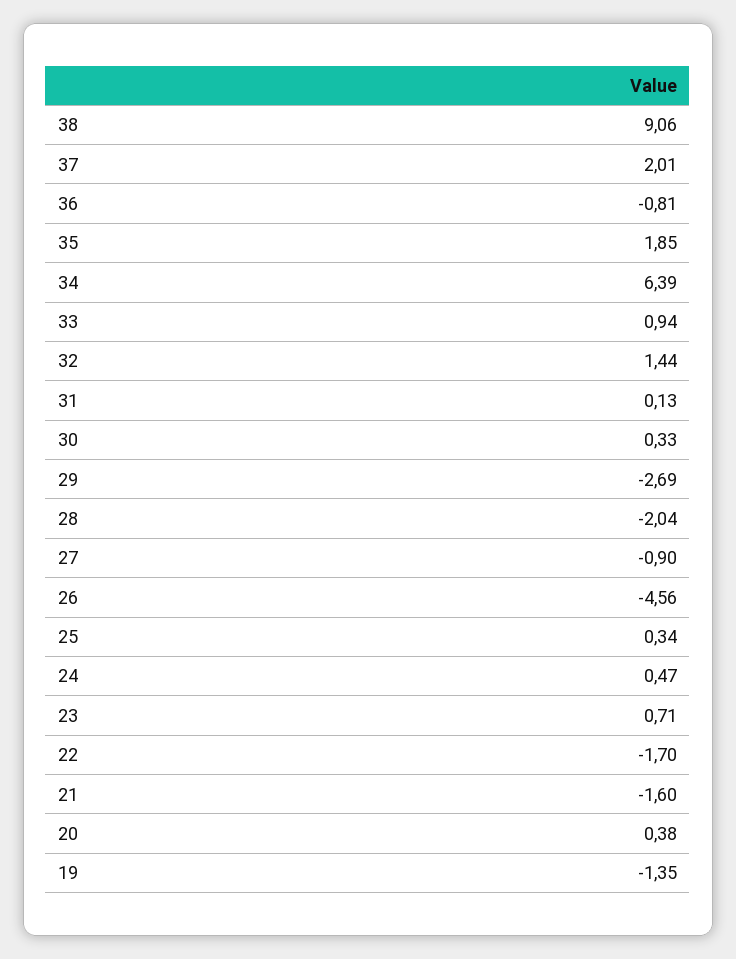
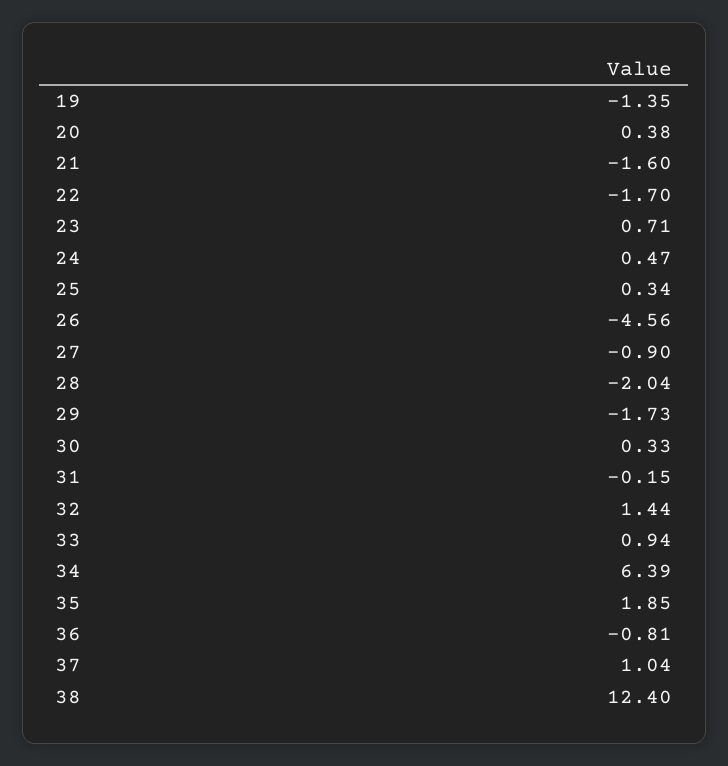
  {
-   "38": 9.06,
+   "38": 12.4,
-   "37": 2.01,
+   "37": 1.04,
    "36": -0.81,
    "35": 1.85,
    "34": 6.39,
    "33": 0.94,
    "32": 1.44,
-   "31": 0.13,
+   "31": -0.15,
    "30": 0.33,
-   "29": -2.69,
+   "29": -1.73,
    "28": -2.04,
    "27": -0.9,
    "26": -4.56,
    "25": 0.34,
    "24": 0.47,
    "23": 0.71,
    "22": -1.7,
    "21": -1.6,
    "20": 0.38,
    "19": -1.35
  }

